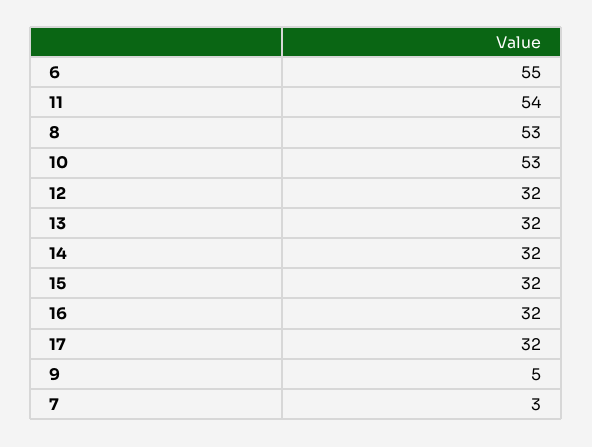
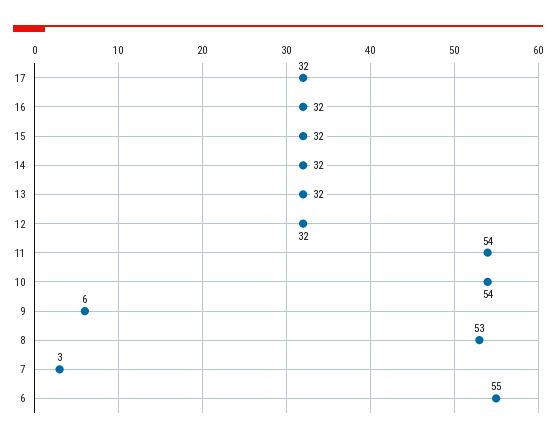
  {
    "6": 55,
    "11": 54,
    "8": 53,
-   "10": 53,
+   "10": 54,
    "12": 32,
    "13": 32,
    "14": 32,
    "15": 32,
    "16": 32,
    "17": 32,
-   "9": 5,
+   "9": 6,
    "7": 3
  }

